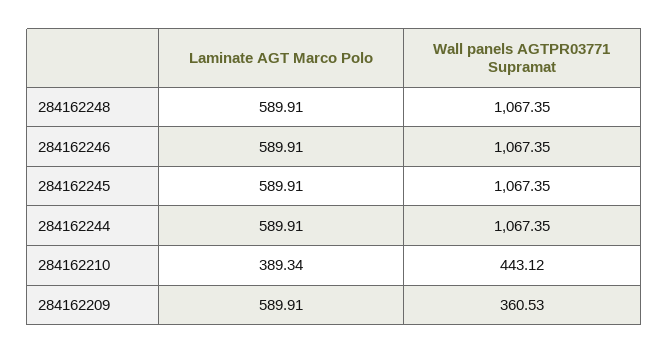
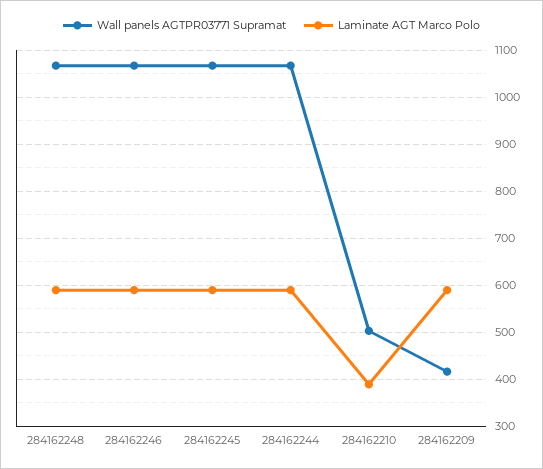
  {
    "Laminate AGT Marco Polo": {
      "284162248": 589.91,
      "284162246": 589.91,
      "284162245": 589.91,
      "284162244": 589.91,
      "284162210": 389.34,
      "284162209": 589.91
    },
    "Wall panels AGTPR03771 Supramat": {
      "284162248": 1067.35,
      "284162246": 1067.35,
      "284162245": 1067.35,
      "284162244": 1067.35,
-     "284162210": 443.12,
+     "284162210": 500,
-     "284162209": 360.53
+     "284162209": 420
    }
  }

